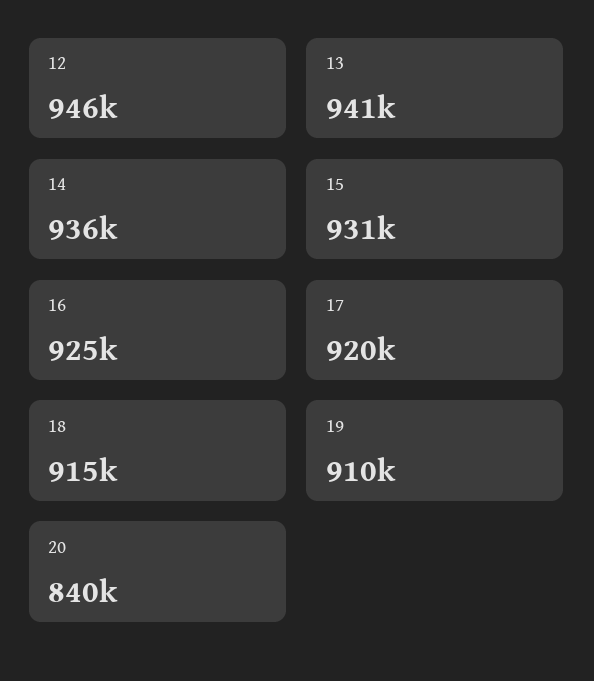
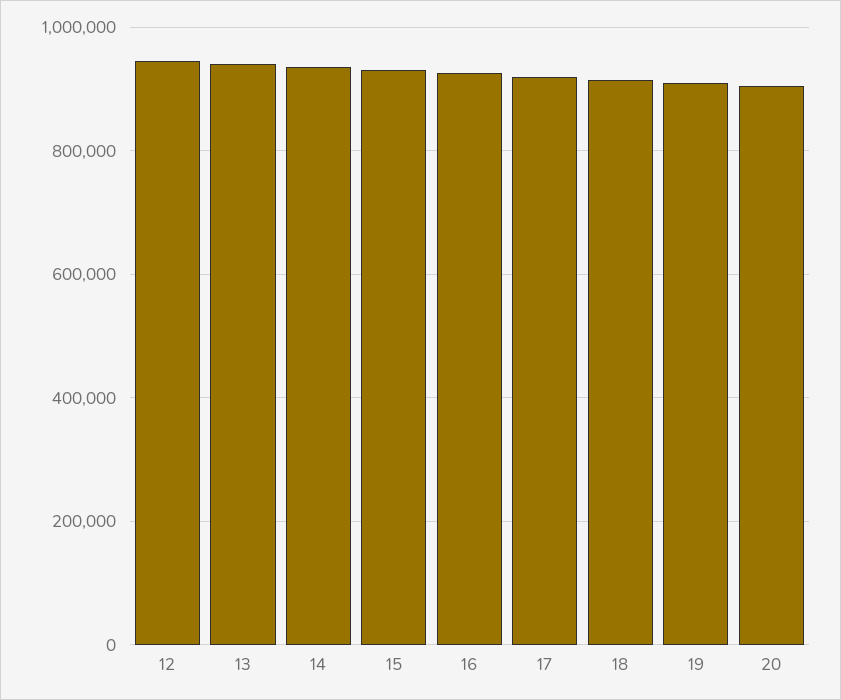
  {
    "12": 946000,
    "13": 941000,
    "14": 936000,
    "15": 931000,
    "16": 925000,
    "17": 920000,
    "18": 915000,
    "19": 910000,
-   "20": 840000
+   "20": 900000
  }

